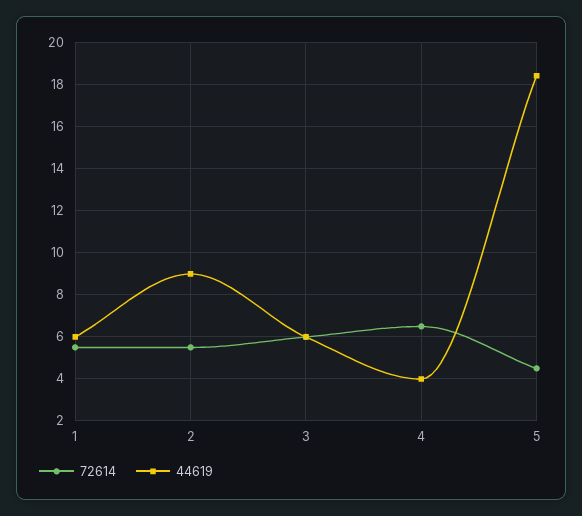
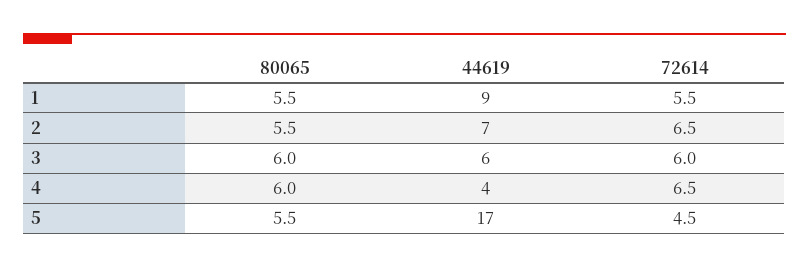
  {
    "72614": {
      "1": 5.5,
-     "2": 5.5,
+     "2": 6.5,
      "3": 6,
      "4": 6.5,
      "5": 4.5
    },
    "44619": {
-     "1": 6,
+     "1": 9,
-     "2": 9,
+     "2": 7,
      "3": 6,
      "4": 4,
-     "5": 18.5
+     "5": 17
-   }
+   },
+   "80065": {
+     "1": 5.5,
+     "2": 5.5,
+     "3": 6,
+     "4": 6,
+     "5": 5.5
+   }
  }

